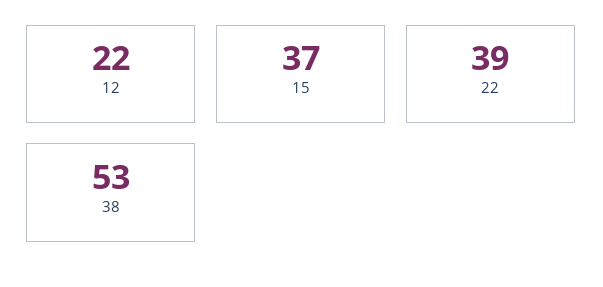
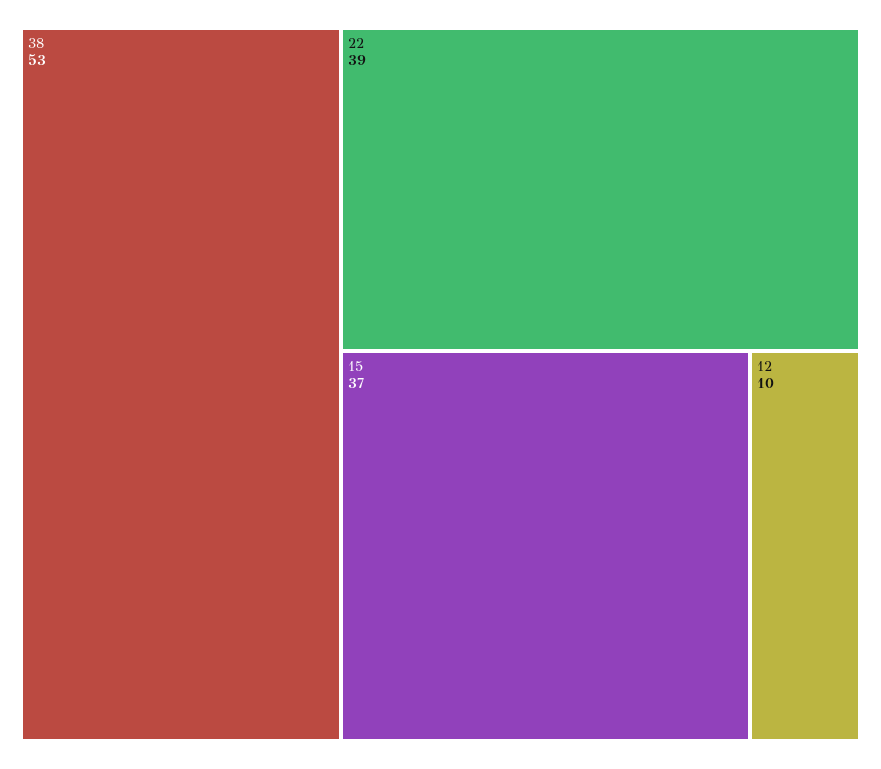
  {
-   "12": 22,
+   "12": 10,
    "15": 37,
    "22": 39,
    "38": 53
  }

